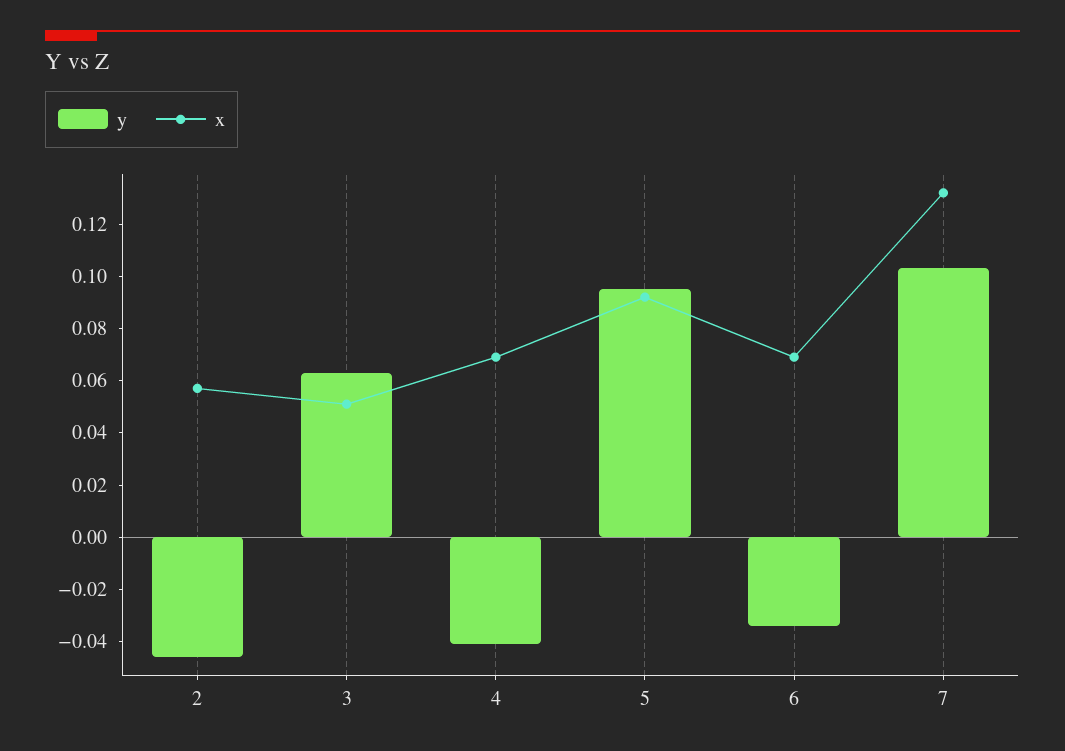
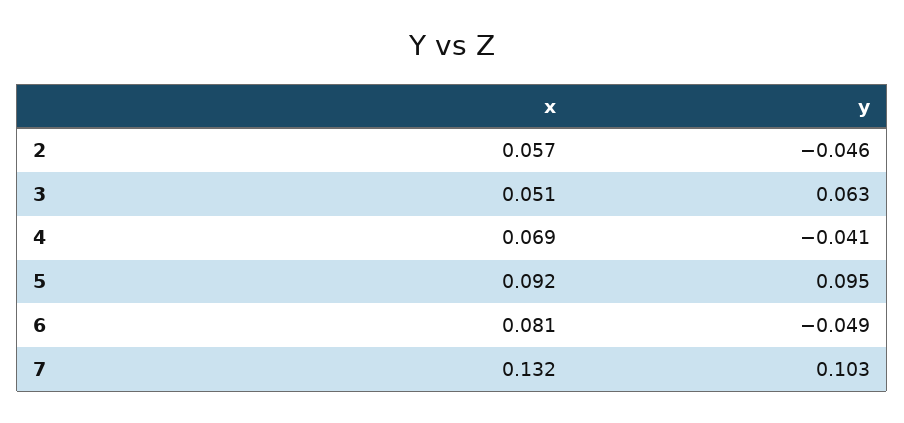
  {
    "y": {
      "2": -0.046,
      "3": 0.063,
      "4": -0.041,
      "5": 0.095,
-     "6": -0.035,
+     "6": -0.049,
      "7": 0.103
    },
    "x": {
      "2": 0.057,
      "3": 0.051,
      "4": 0.069,
      "5": 0.092,
-     "6": 0.07,
+     "6": 0.081,
      "7": 0.132
    }
  }

